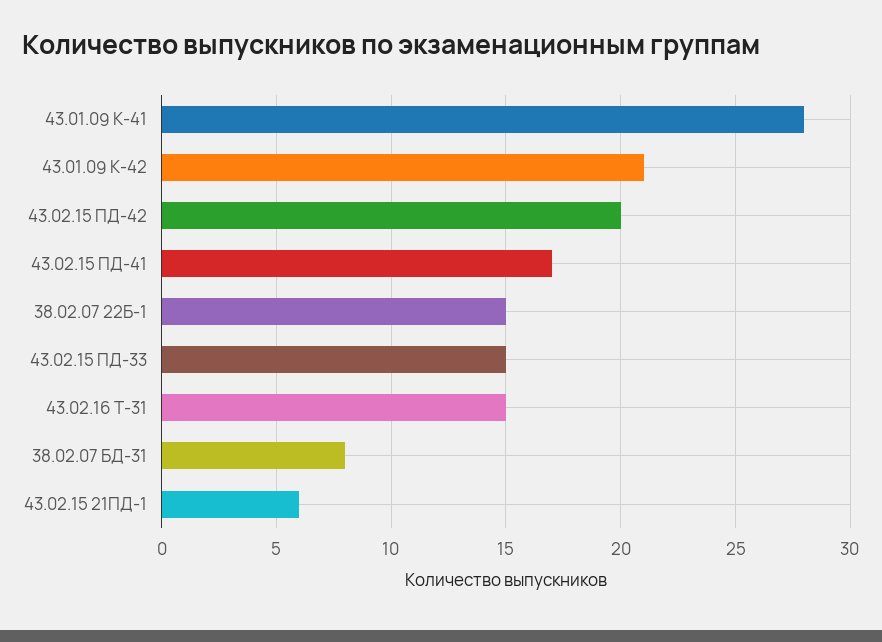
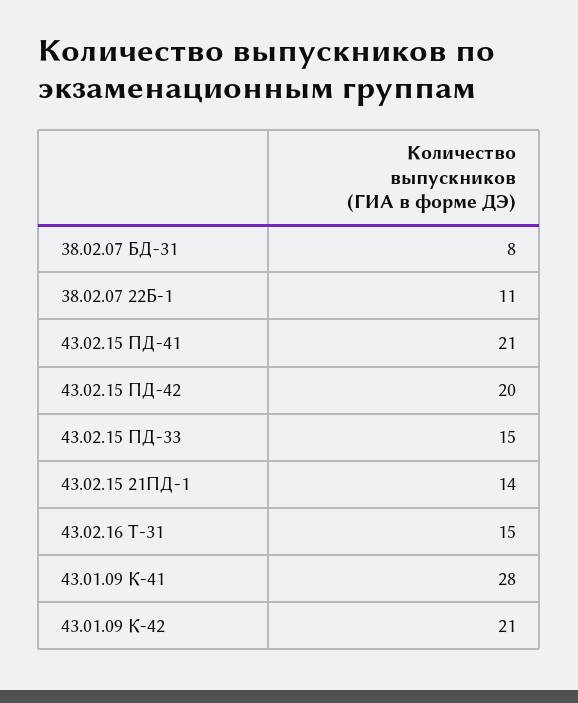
  {
    "43.01.09 К-41": 28,
    "43.01.09 К-42": 21,
    "43.02.15 ПД-42": 20,
-   "43.02.15 ПД-41": 17,
+   "43.02.15 ПД-41": 21,
-   "38.02.07 22Б-1": 15,
+   "38.02.07 22Б-1": 11,
    "43.02.15 ПД-33": 15,
    "43.02.16 Т-31": 15,
    "38.02.07 БД-31": 8,
-   "43.02.15 21ПД-1": 6
+   "43.02.15 21ПД-1": 14
  }

